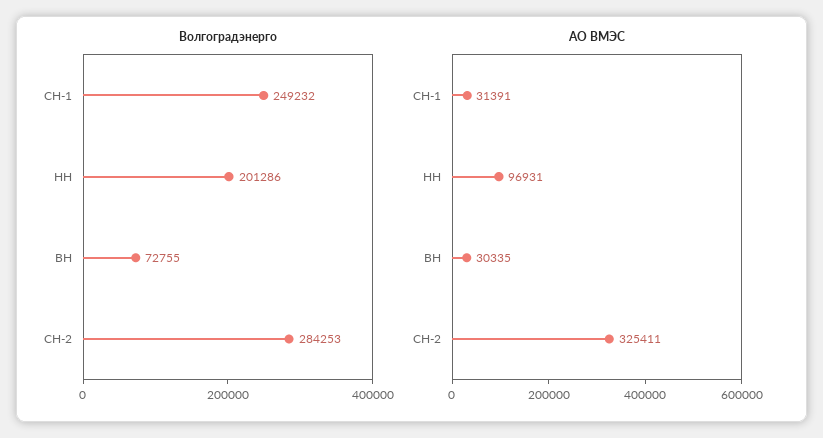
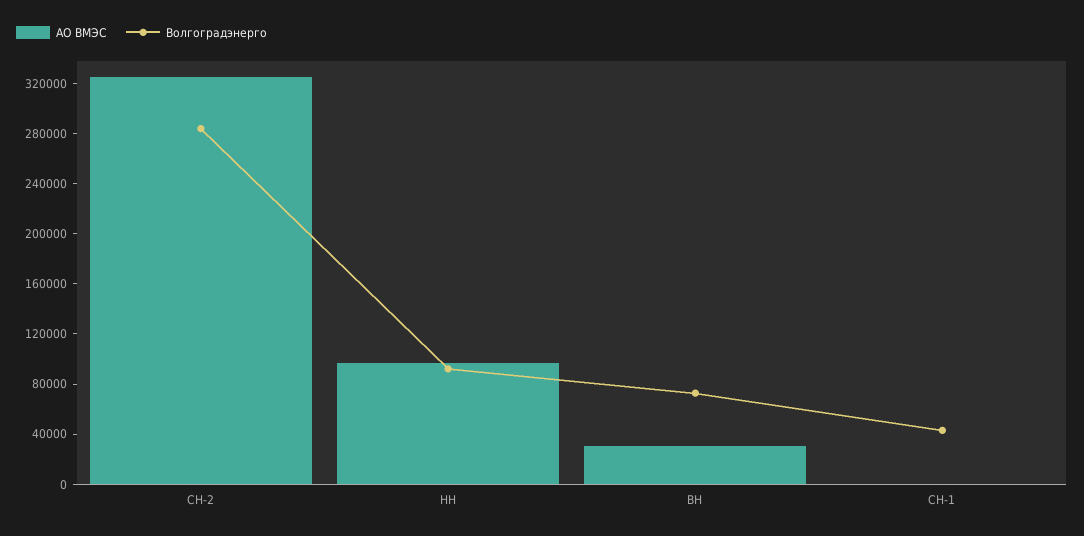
  {
    "Волгоградэнерго": {
-     "СН-1": 249232,
+     "СН-1": 40000,
-     "НН": 201286,
+     "НН": 90000,
      "ВН": 72755,
      "СН-2": 284253
    },
    "АО ВМЭС": {
-     "СН-1": 31391,
+     "СН-1": 0,
      "НН": 96931,
      "ВН": 30335,
      "СН-2": 325411
    }
  }

